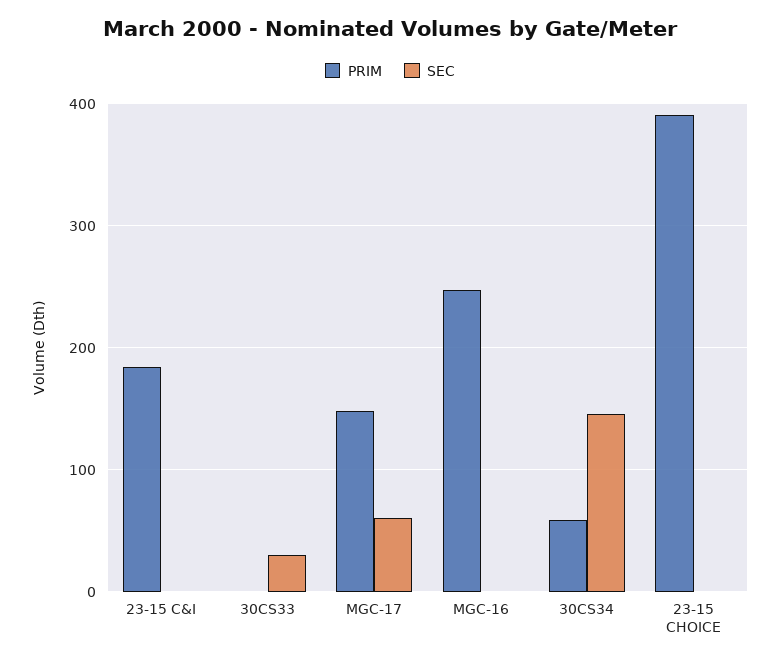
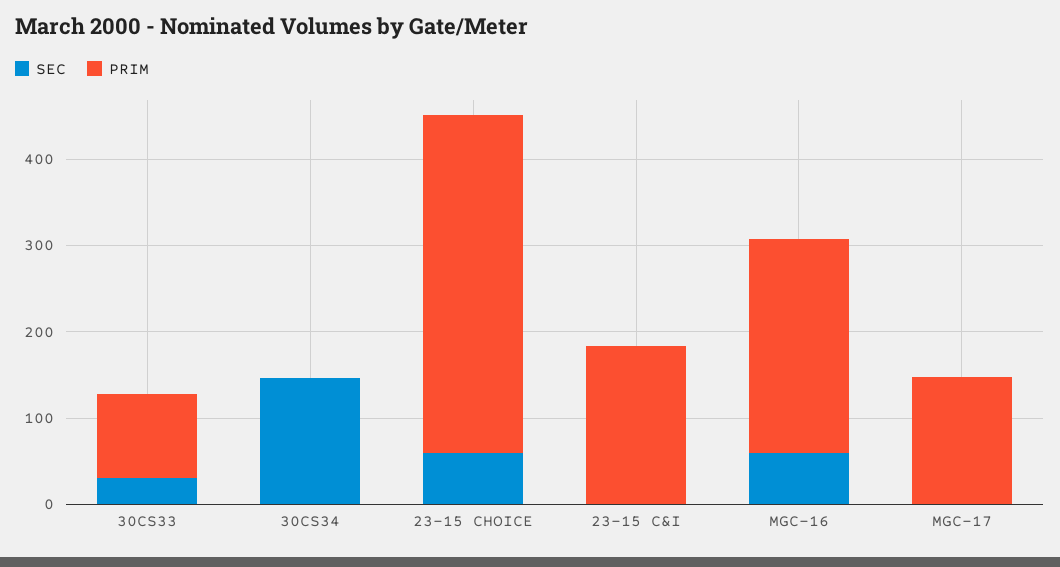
  {
    "PRIM": {
      "23-15 C&I": 180,
-     "30CS33": 0,
+     "30CS33": 100,
      "MGC-17": 150,
      "MGC-16": 250,
-     "30CS34": 60,
+     "30CS34": 0,
      "23-15 CHOICE": 390
    },
    "SEC": {
      "23-15 C&I": 0,
      "30CS33": 30,
-     "MGC-17": 60,
+     "MGC-17": 0,
-     "MGC-16": 0,
+     "MGC-16": 60,
      "30CS34": 150,
-     "23-15 CHOICE": 0
+     "23-15 CHOICE": 60
    }
  }

